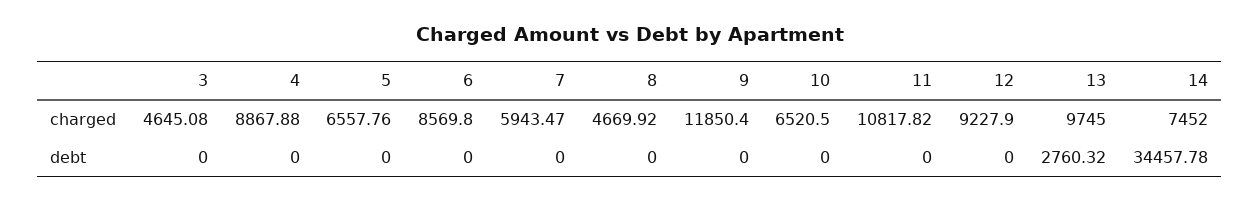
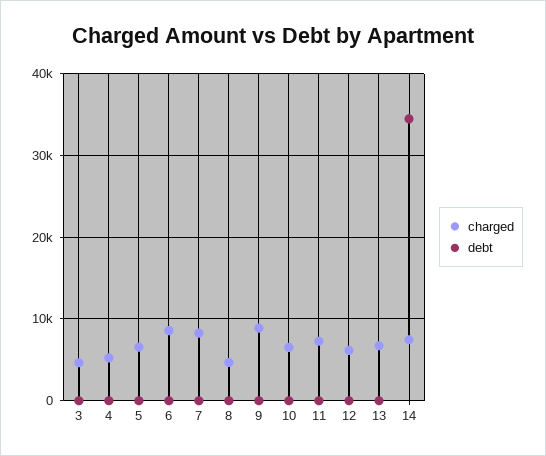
  {
    "charged": {
      "3": 4645.08,
-     "4": 8867.88,
+     "4": 5000,
      "5": 6557.76,
      "6": 8569.8,
-     "7": 5943.47,
+     "7": 8000,
      "8": 4669.92,
-     "9": 11850.4,
+     "9": 9000,
      "10": 6520.5,
-     "11": 10817.82,
+     "11": 7000,
-     "12": 9227.9,
+     "12": 6000,
-     "13": 9745,
+     "13": 7000,
      "14": 7452
    },
    "debt": {
      "3": 0,
      "4": 0,
      "5": 0,
      "6": 0,
      "7": 0,
      "8": 0,
      "9": 0,
      "10": 0,
      "11": 0,
      "12": 0,
-     "13": 2760.32,
+     "13": 0,
      "14": 34457.78
    }
  }

